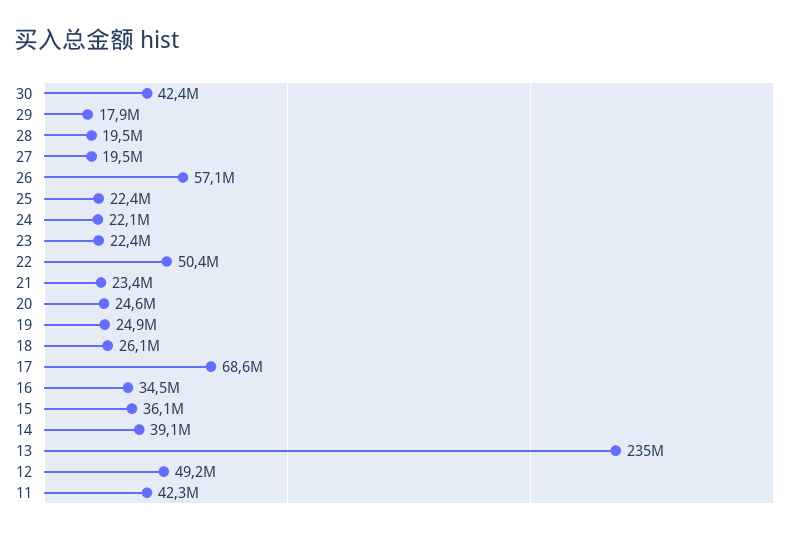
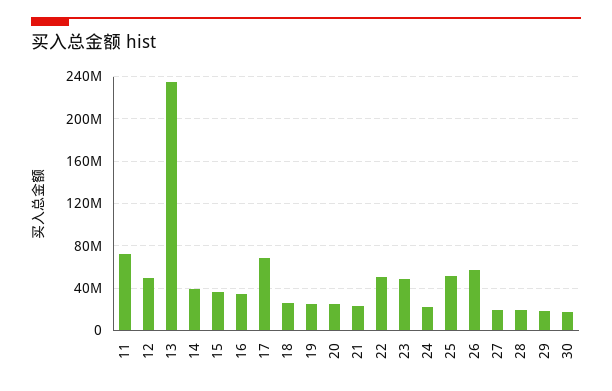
  {
-   "30": 42400000,
+   "30": 20000000,
    "29": 17900000,
    "28": 19500000,
    "27": 19500000,
    "26": 57100000,
-   "25": 22400000,
+   "25": 50000000,
    "24": 22100000,
-   "23": 22400000,
+   "23": 50000000,
    "22": 50400000,
    "21": 23400000,
    "20": 24600000,
    "19": 24900000,
    "18": 26100000,
    "17": 68600000,
    "16": 34500000,
    "15": 36100000,
    "14": 39100000,
    "13": 235000000,
    "12": 49200000,
-   "11": 42300000
+   "11": 70000000
  }

